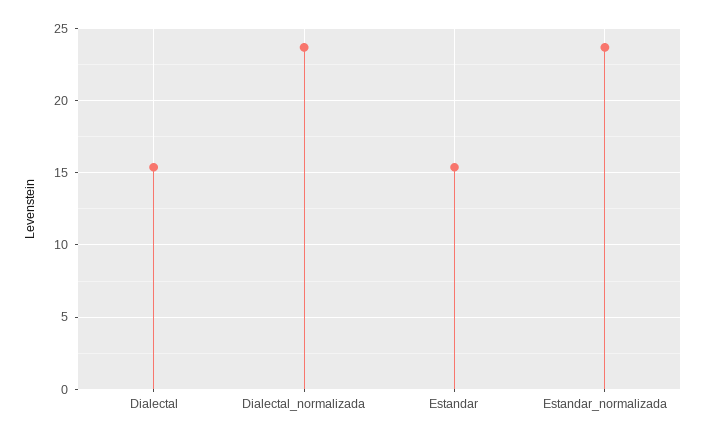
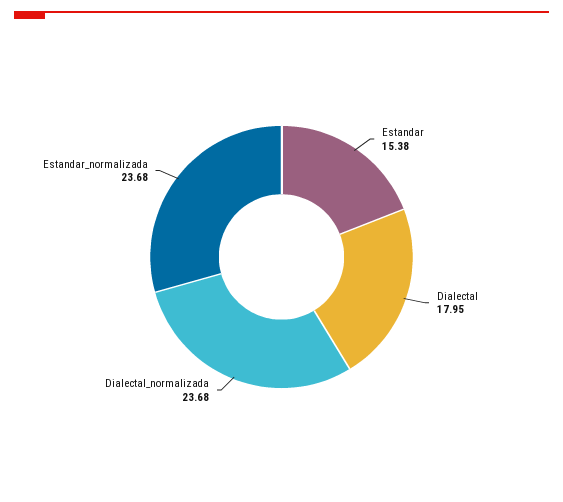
  {
-   "Dialectal": 15.5,
+   "Dialectal": 17.95,
    "Dialectal_normalizada": 23.68,
    "Estandar": 15.38,
    "Estandar_normalizada": 23.68
  }

